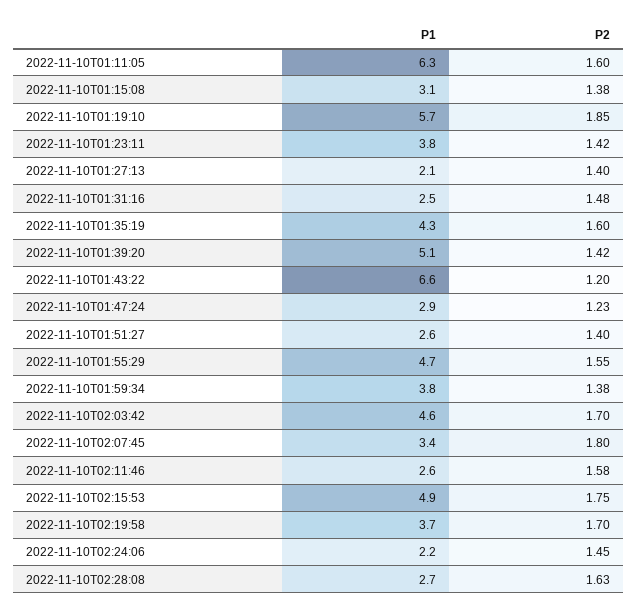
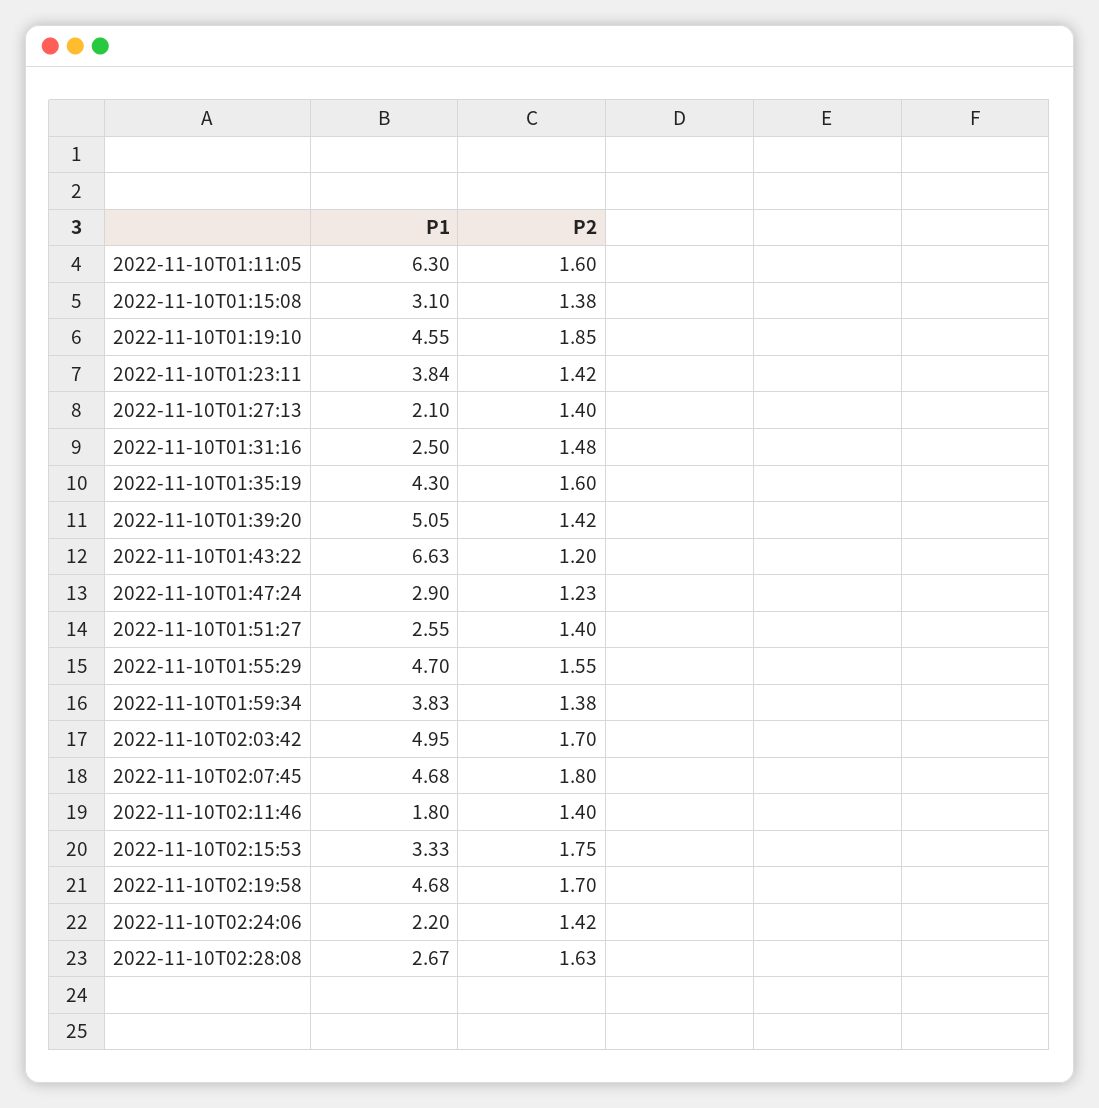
  {
    "P1": {
      "2022-11-10T01:11:05": 6.3,
      "2022-11-10T01:15:08": 3.1,
-     "2022-11-10T01:19:10": 5.7,
+     "2022-11-10T01:19:10": 4.55,
      "2022-11-10T01:23:11": 3.84,
      "2022-11-10T01:27:13": 2.1,
      "2022-11-10T01:31:16": 2.5,
      "2022-11-10T01:35:19": 4.3,
      "2022-11-10T01:39:20": 5.05,
      "2022-11-10T01:43:22": 6.63,
      "2022-11-10T01:47:24": 2.9,
      "2022-11-10T01:51:27": 2.55,
      "2022-11-10T01:55:29": 4.7,
      "2022-11-10T01:59:34": 3.83,
-     "2022-11-10T02:03:42": 4.6,
+     "2022-11-10T02:03:42": 4.95,
-     "2022-11-10T02:07:45": 3.4,
+     "2022-11-10T02:07:45": 4.68,
-     "2022-11-10T02:11:46": 2.6,
+     "2022-11-10T02:11:46": 1.8,
-     "2022-11-10T02:15:53": 4.9,
+     "2022-11-10T02:15:53": 3.33,
-     "2022-11-10T02:19:58": 3.7,
+     "2022-11-10T02:19:58": 4.68,
      "2022-11-10T02:24:06": 2.2,
      "2022-11-10T02:28:08": 2.67
    },
    "P2": {
      "2022-11-10T01:11:05": 1.6,
      "2022-11-10T01:15:08": 1.38,
      "2022-11-10T01:19:10": 1.85,
      "2022-11-10T01:23:11": 1.42,
      "2022-11-10T01:27:13": 1.4,
      "2022-11-10T01:31:16": 1.48,
      "2022-11-10T01:35:19": 1.6,
      "2022-11-10T01:39:20": 1.42,
      "2022-11-10T01:43:22": 1.2,
      "2022-11-10T01:47:24": 1.23,
      "2022-11-10T01:51:27": 1.4,
      "2022-11-10T01:55:29": 1.55,
      "2022-11-10T01:59:34": 1.38,
      "2022-11-10T02:03:42": 1.7,
      "2022-11-10T02:07:45": 1.8,
-     "2022-11-10T02:11:46": 1.58,
+     "2022-11-10T02:11:46": 1.4,
      "2022-11-10T02:15:53": 1.75,
      "2022-11-10T02:19:58": 1.7,
-     "2022-11-10T02:24:06": 1.45,
+     "2022-11-10T02:24:06": 1.42,
      "2022-11-10T02:28:08": 1.63
    }
  }

